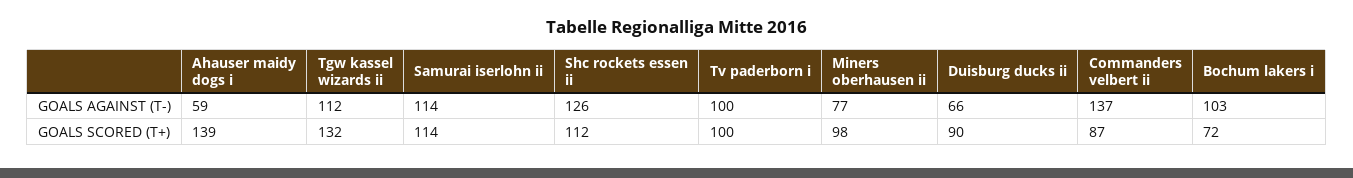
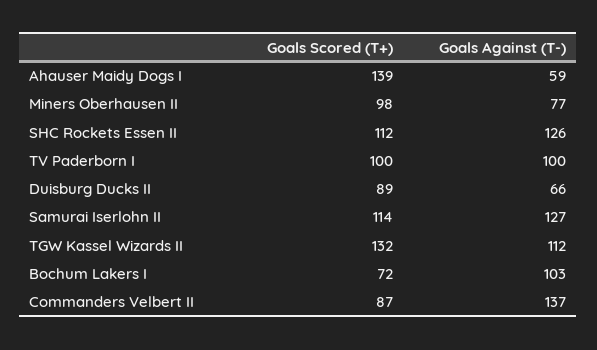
  {
    "Ahauser maidy dogs i": {
      "GOALS AGAINST (T-)": 59,
      "GOALS SCORED (T+)": 139
    },
    "Tgw kassel wizards ii": {
      "GOALS AGAINST (T-)": 112,
      "GOALS SCORED (T+)": 132
    },
    "Samurai iserlohn ii": {
-     "GOALS AGAINST (T-)": 114,
+     "GOALS AGAINST (T-)": 127,
      "GOALS SCORED (T+)": 114
    },
    "Shc rockets essen ii": {
      "GOALS AGAINST (T-)": 126,
      "GOALS SCORED (T+)": 112
    },
    "Tv paderborn i": {
      "GOALS AGAINST (T-)": 100,
      "GOALS SCORED (T+)": 100
    },
    "Miners oberhausen ii": {
      "GOALS AGAINST (T-)": 77,
      "GOALS SCORED (T+)": 98
    },
    "Duisburg ducks ii": {
      "GOALS AGAINST (T-)": 66,
-     "GOALS SCORED (T+)": 90
+     "GOALS SCORED (T+)": 89
    },
    "Commanders velbert ii": {
      "GOALS AGAINST (T-)": 137,
      "GOALS SCORED (T+)": 87
    },
    "Bochum lakers i": {
      "GOALS AGAINST (T-)": 103,
      "GOALS SCORED (T+)": 72
    }
  }

